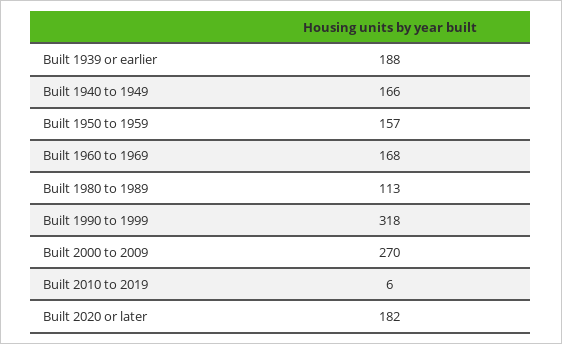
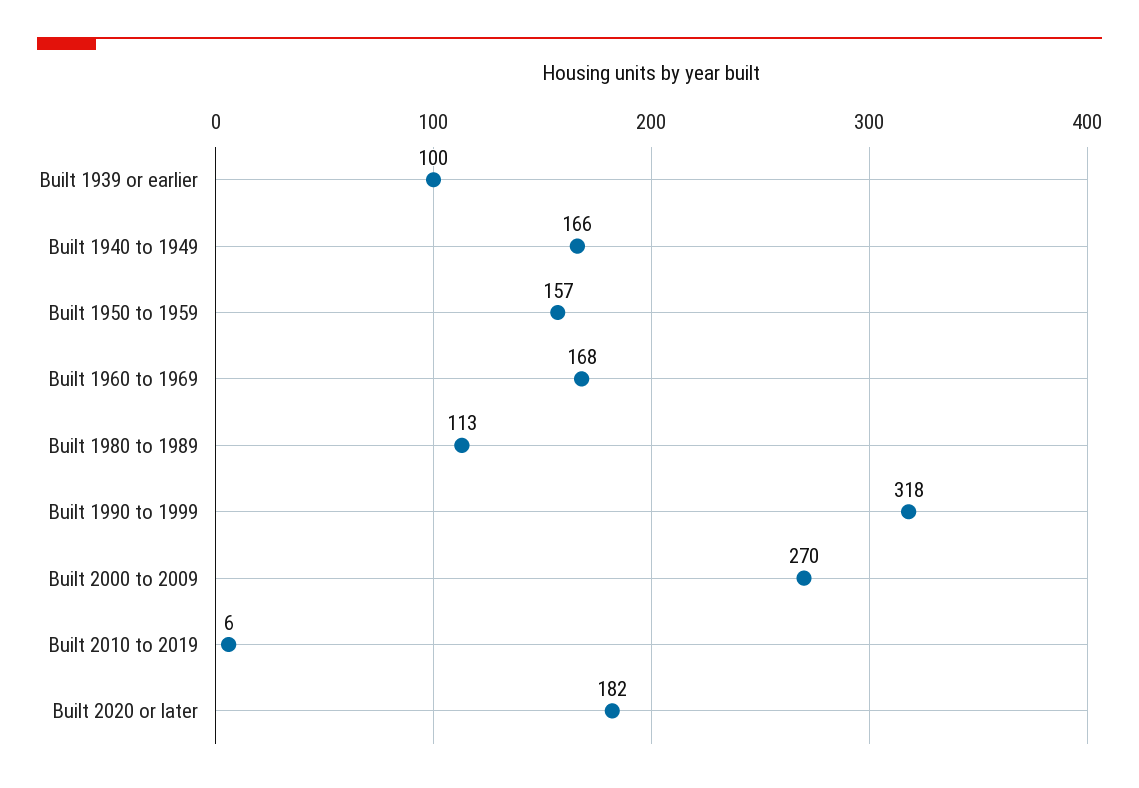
  {
-   "Built 1939 or earlier": 188,
+   "Built 1939 or earlier": 100,
    "Built 1940 to 1949": 166,
    "Built 1950 to 1959": 157,
    "Built 1960 to 1969": 168,
    "Built 1980 to 1989": 113,
    "Built 1990 to 1999": 318,
    "Built 2000 to 2009": 270,
    "Built 2010 to 2019": 6,
    "Built 2020 or later": 182
  }

